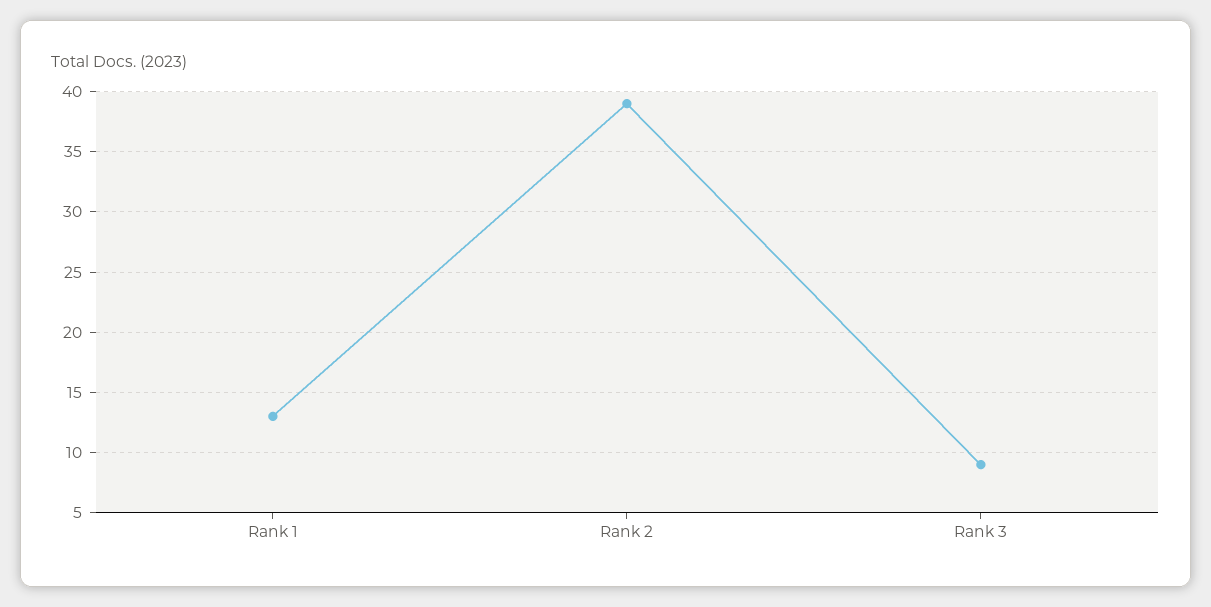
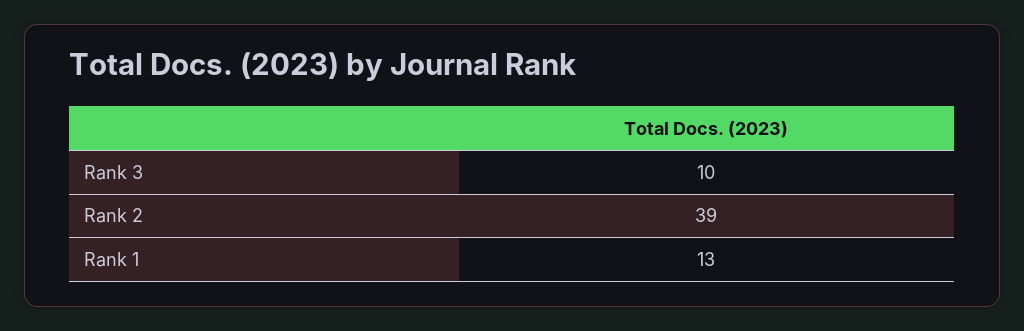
  {
    "Rank 1": 13,
    "Rank 2": 39,
-   "Rank 3": 9
+   "Rank 3": 10
  }

